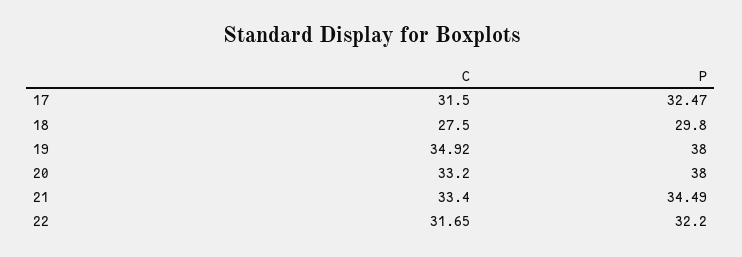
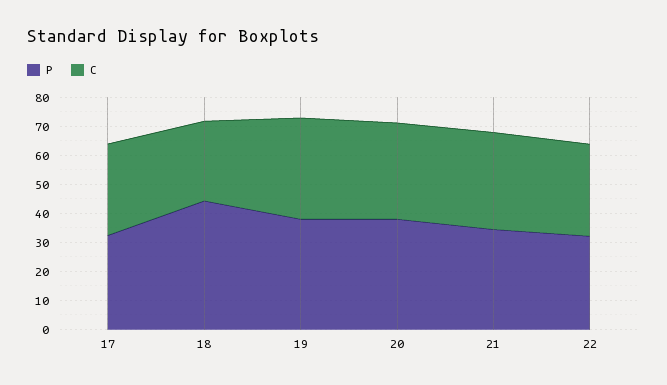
  {
    "C": {
      "17": 31.5,
      "18": 27.5,
      "19": 34.92,
      "20": 33.2,
      "21": 33.4,
      "22": 31.65
    },
    "P": {
      "17": 32.47,
-     "18": 29.8,
+     "18": 45,
      "19": 38,
      "20": 38,
      "21": 34.49,
      "22": 32.2
    }
  }

